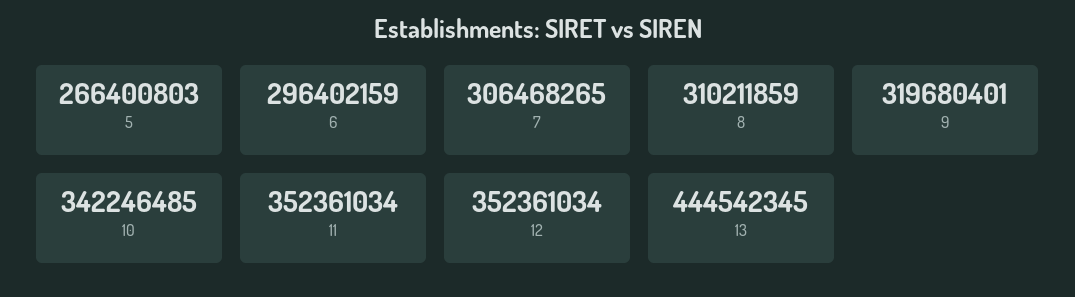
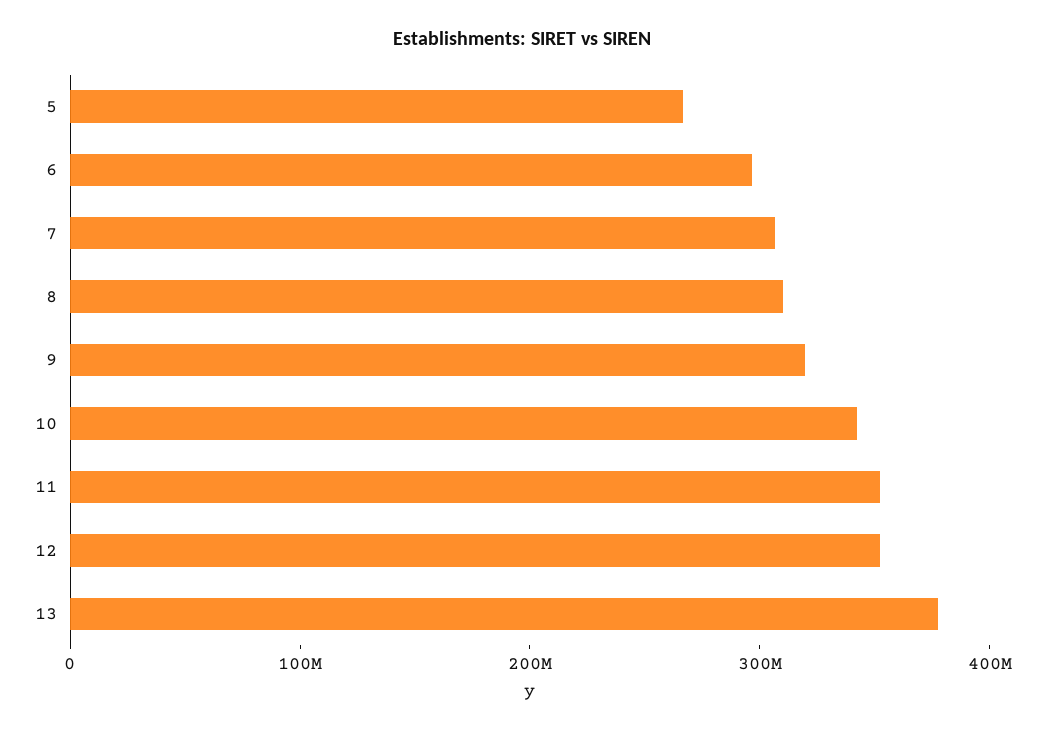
  {
    "5": 266400803,
    "6": 296402159,
    "7": 306468265,
    "8": 310211859,
    "9": 319680401,
    "10": 342246485,
    "11": 352361034,
    "12": 352361034,
-   "13": 444542345
+   "13": 380000000
  }

